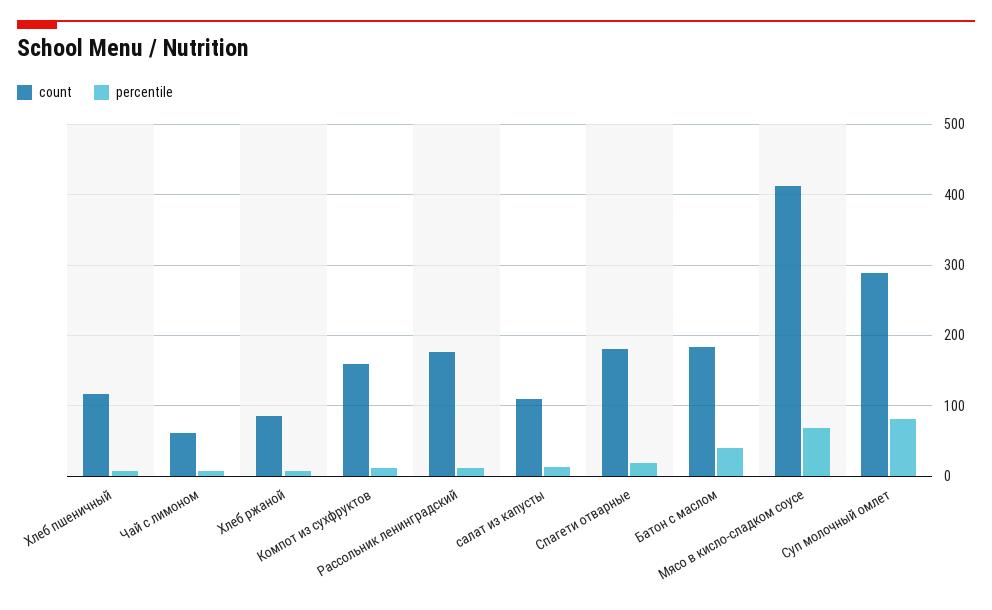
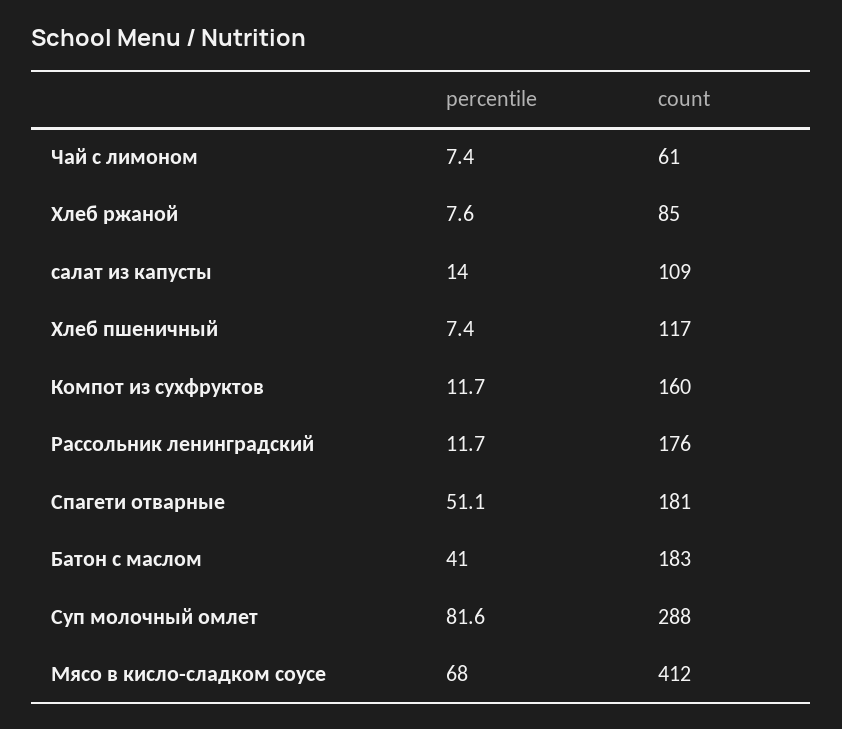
  {
    "count": {
      "Хлеб пшеничный": 117,
      "Чай с лимоном": 61,
      "Хлеб ржаной": 85,
      "Компот из сухфруктов": 160,
      "Рассольник ленинградский": 176,
      "салат из капусты": 109,
      "Спагети отварные": 181,
      "Батон с маслом": 183,
      "Мясо в кисло-сладком соусе": 412,
      "Суп молочный омлет": 288
    },
    "percentile": {
      "Хлеб пшеничный": 7.4,
      "Чай с лимоном": 7.4,
      "Хлеб ржаной": 7.6,
      "Компот из сухфруктов": 11.7,
      "Рассольник ленинградский": 11.7,
      "салат из капусты": 14,
-     "Спагети отварные": 20,
+     "Спагети отварные": 51.1,
      "Батон с маслом": 41,
      "Мясо в кисло-сладком соусе": 68,
      "Суп молочный омлет": 81.6
    }
  }

